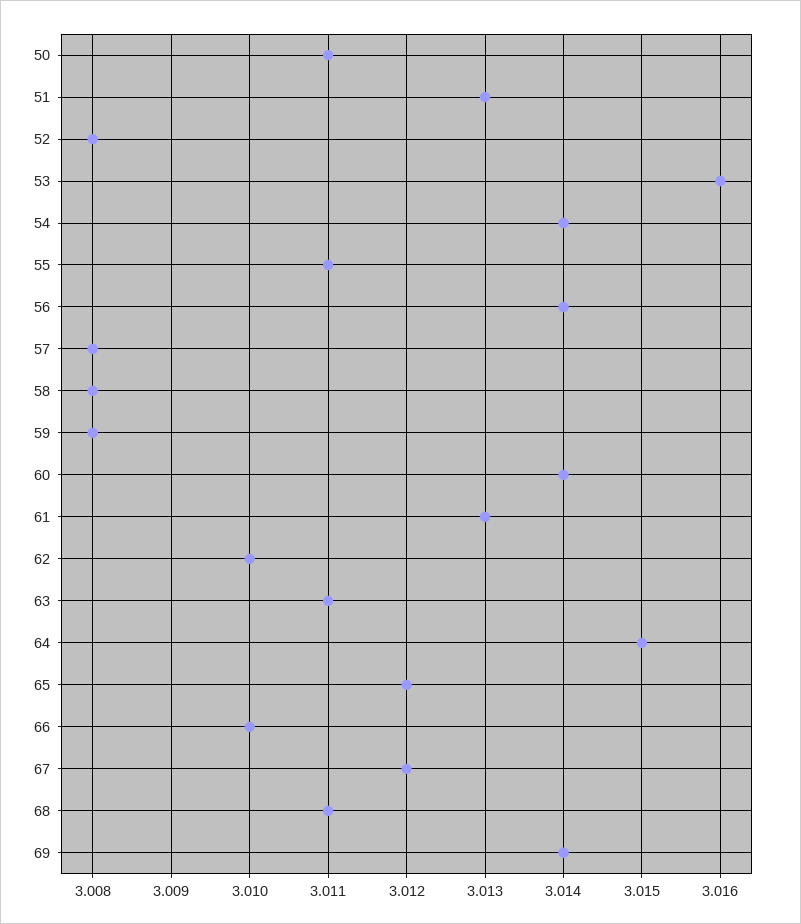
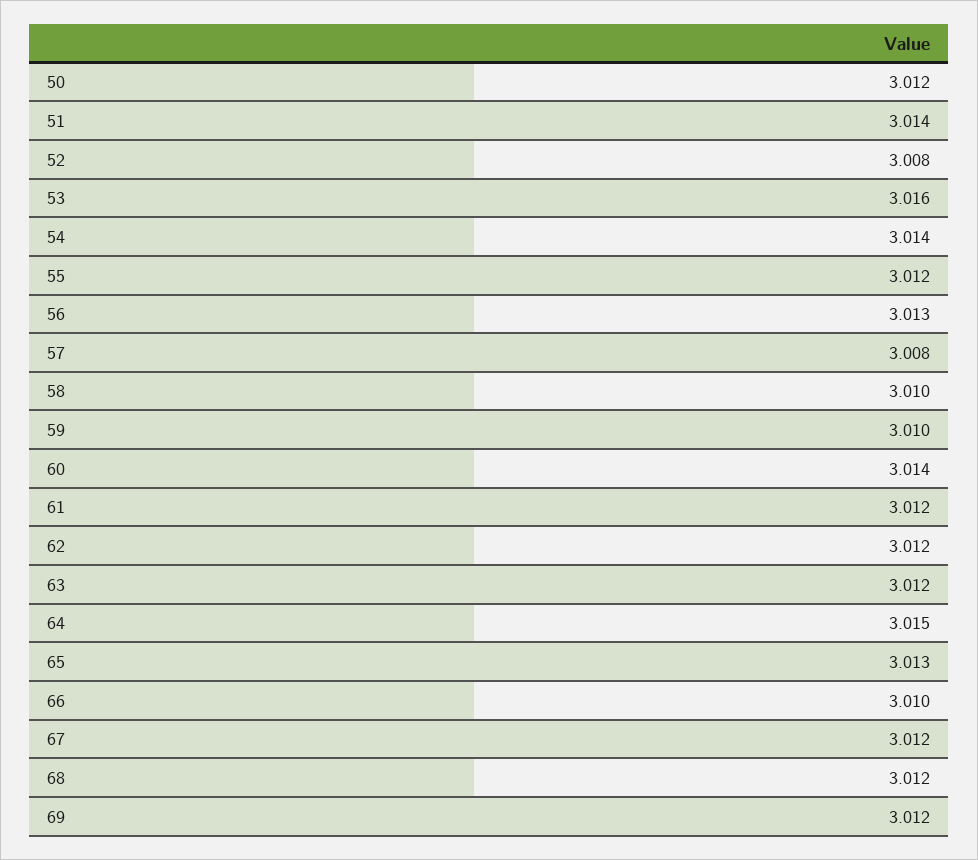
  {
-   "50": 3.011,
+   "50": 3.012,
-   "51": 3.013,
+   "51": 3.014,
    "52": 3.008,
    "53": 3.016,
    "54": 3.014,
-   "55": 3.011,
+   "55": 3.012,
-   "56": 3.014,
+   "56": 3.013,
    "57": 3.008,
-   "58": 3.008,
+   "58": 3.01,
-   "59": 3.008,
+   "59": 3.01,
    "60": 3.014,
-   "61": 3.013,
+   "61": 3.012,
-   "62": 3.01,
+   "62": 3.012,
-   "63": 3.011,
+   "63": 3.012,
    "64": 3.015,
-   "65": 3.012,
+   "65": 3.013,
    "66": 3.01,
    "67": 3.012,
-   "68": 3.011,
+   "68": 3.012,
-   "69": 3.014
+   "69": 3.012
  }

